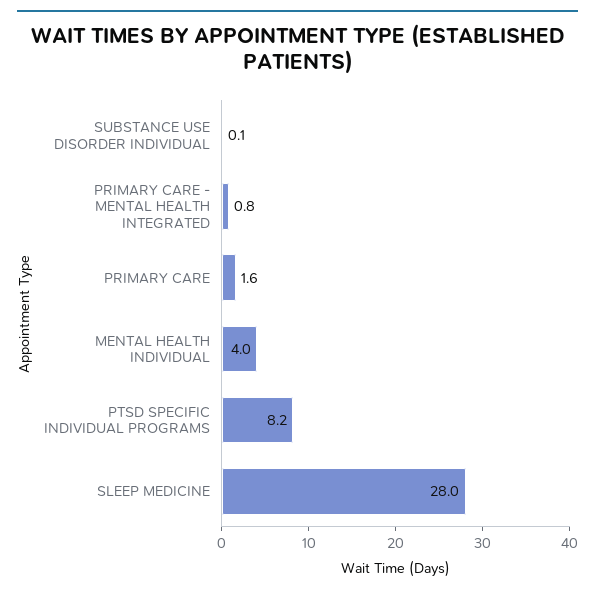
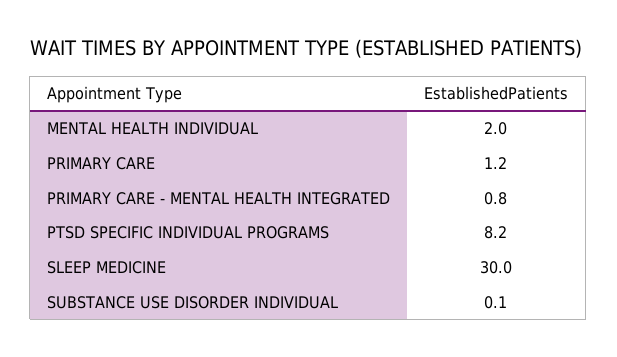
  {
    "SUBSTANCE USE DISORDER INDIVIDUAL": 0.1,
    "PRIMARY CARE - MENTAL HEALTH INTEGRATED": 0.8,
-   "PRIMARY CARE": 1.6,
+   "PRIMARY CARE": 1.2,
-   "MENTAL HEALTH INDIVIDUAL": 4,
+   "MENTAL HEALTH INDIVIDUAL": 2,
    "PTSD SPECIFIC INDIVIDUAL PROGRAMS": 8.2,
-   "SLEEP MEDICINE": 28
+   "SLEEP MEDICINE": 30
  }

